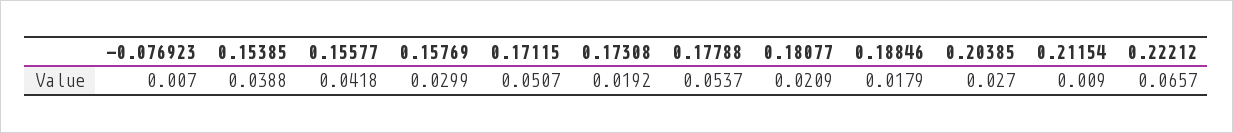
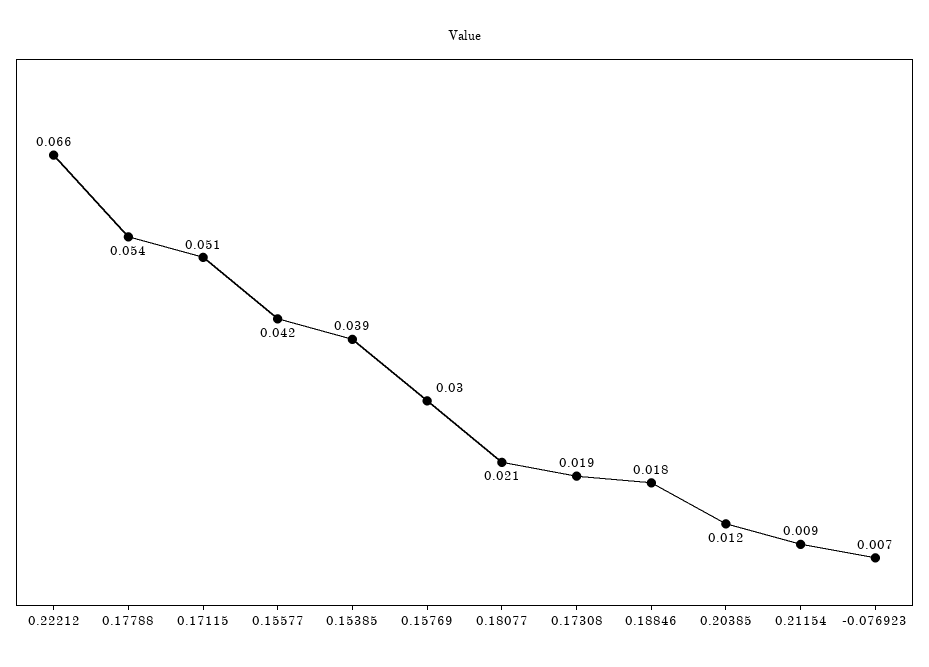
  {
    "-0.076923": 0.007,
    "0.15385": 0.0388,
    "0.15577": 0.0418,
    "0.15769": 0.0299,
    "0.17115": 0.0507,
    "0.17308": 0.0192,
    "0.17788": 0.0537,
    "0.18077": 0.0209,
    "0.18846": 0.0179,
-   "0.20385": 0.027,
+   "0.20385": 0.012,
    "0.21154": 0.009,
    "0.22212": 0.0657
  }

